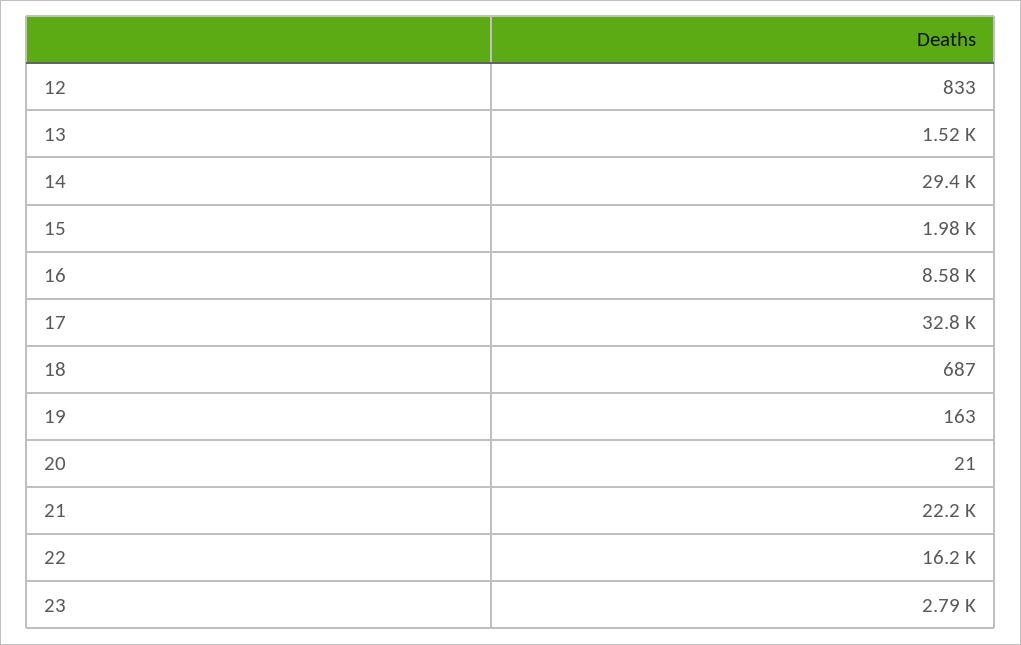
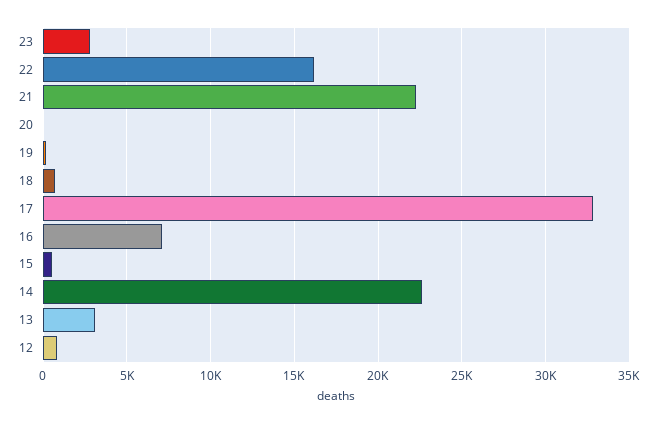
  {
    "12": 833,
-   "13": 1520,
+   "13": 3000,
-   "14": 29400,
+   "14": 22500,
-   "15": 1980,
+   "15": 500,
-   "16": 8580,
+   "16": 7000,
    "17": 32800,
    "18": 687,
    "19": 163,
    "20": 21,
    "21": 22200,
    "22": 16200,
    "23": 2790
  }

